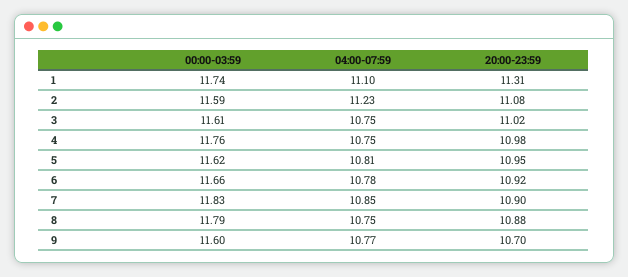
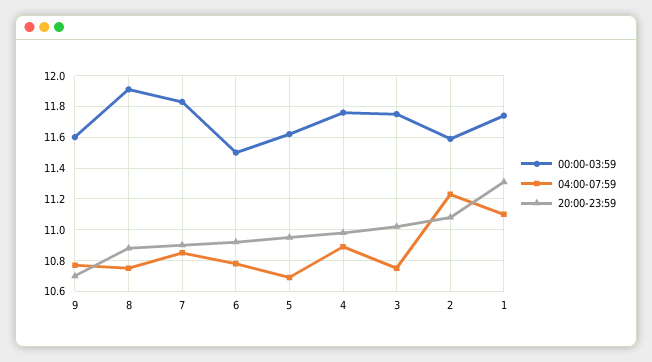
  {
    "00:00-03:59": {
      "1": 11.74,
      "2": 11.59,
-     "3": 11.61,
+     "3": 11.75,
      "4": 11.76,
      "5": 11.62,
-     "6": 11.66,
+     "6": 11.5,
      "7": 11.83,
-     "8": 11.79,
+     "8": 11.9,
      "9": 11.6
    },
    "04:00-07:59": {
      "1": 11.1,
      "2": 11.23,
      "3": 10.75,
-     "4": 10.75,
+     "4": 10.9,
-     "5": 10.81,
+     "5": 10.7,
      "6": 10.78,
      "7": 10.85,
      "8": 10.75,
      "9": 10.77
    },
    "20:00-23:59": {
      "1": 11.31,
      "2": 11.08,
      "3": 11.02,
      "4": 10.98,
      "5": 10.95,
      "6": 10.92,
      "7": 10.9,
      "8": 10.88,
      "9": 10.7
    }
  }

